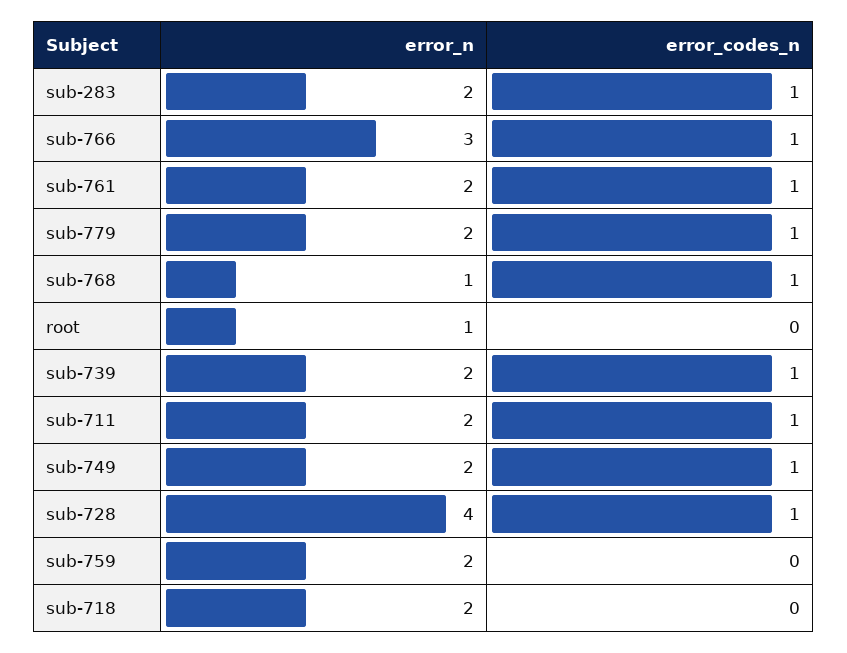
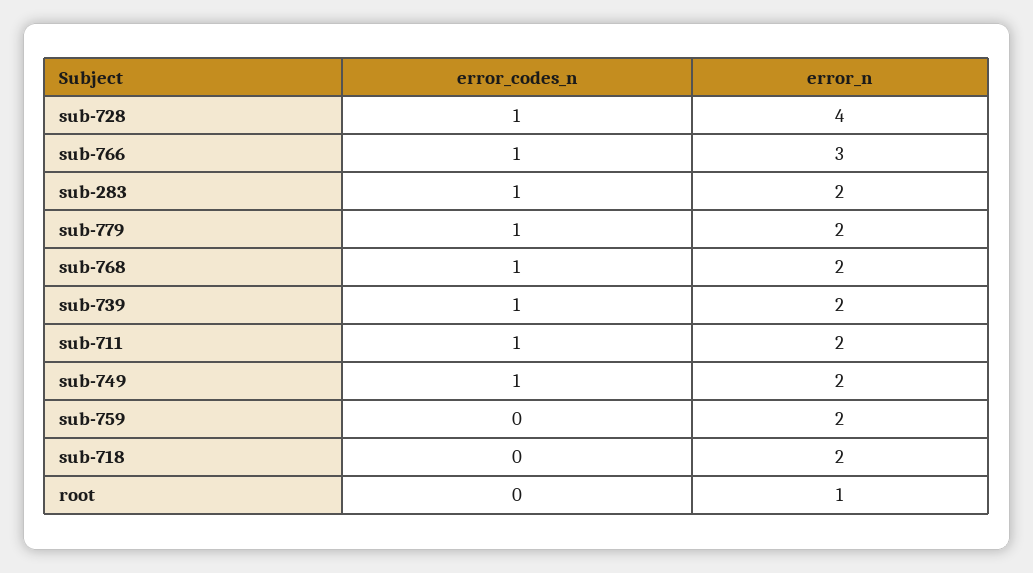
  {
    "error_n": {
      "sub-283": 2,
      "sub-766": 3,
-     "sub-761": 2,
      "sub-779": 2,
-     "sub-768": 1,
+     "sub-768": 2,
      "root": 1,
      "sub-739": 2,
      "sub-711": 2,
      "sub-749": 2,
      "sub-728": 4,
      "sub-759": 2,
      "sub-718": 2
    },
    "error_codes_n": {
      "sub-283": 1,
      "sub-766": 1,
-     "sub-761": 1,
      "sub-779": 1,
      "sub-768": 1,
      "root": 0,
      "sub-739": 1,
      "sub-711": 1,
      "sub-749": 1,
      "sub-728": 1,
      "sub-759": 0,
      "sub-718": 0
    }
  }

